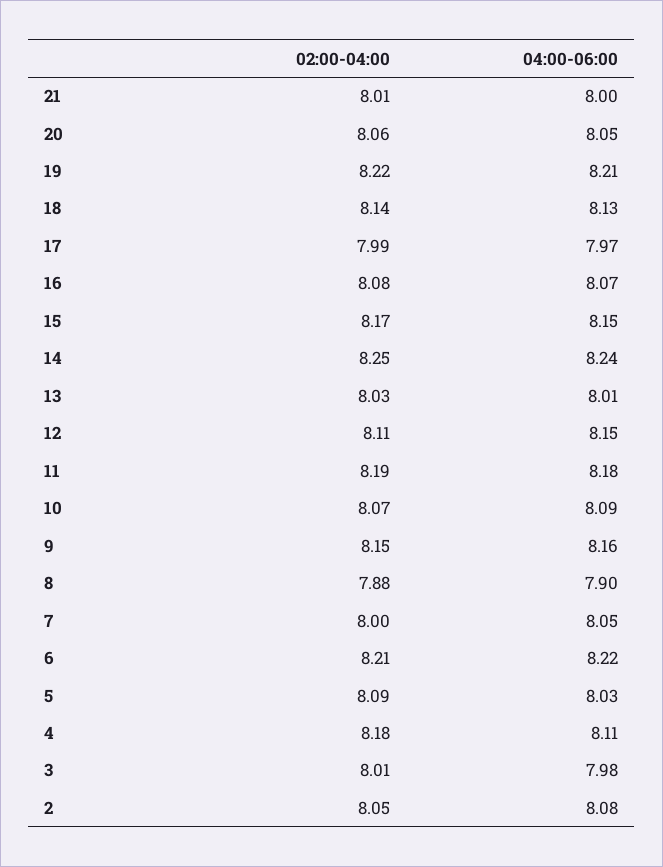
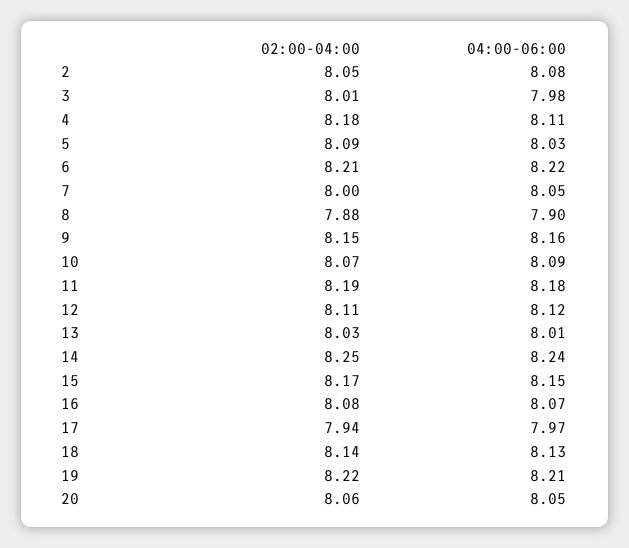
  {
    "02:00-04:00": {
-     "21": 8.01,
      "20": 8.06,
      "19": 8.22,
      "18": 8.14,
-     "17": 7.99,
+     "17": 7.94,
      "16": 8.08,
      "15": 8.17,
      "14": 8.25,
      "13": 8.03,
      "12": 8.11,
      "11": 8.19,
      "10": 8.07,
      "9": 8.15,
      "8": 7.88,
      "7": 8,
      "6": 8.21,
      "5": 8.09,
      "4": 8.18,
      "3": 8.01,
      "2": 8.05
    },
    "04:00-06:00": {
-     "21": 8,
      "20": 8.05,
      "19": 8.21,
      "18": 8.13,
      "17": 7.97,
      "16": 8.07,
      "15": 8.15,
      "14": 8.24,
      "13": 8.01,
-     "12": 8.15,
+     "12": 8.12,
      "11": 8.18,
      "10": 8.09,
      "9": 8.16,
      "8": 7.9,
      "7": 8.05,
      "6": 8.22,
      "5": 8.03,
      "4": 8.11,
      "3": 7.98,
      "2": 8.08
    }
  }

